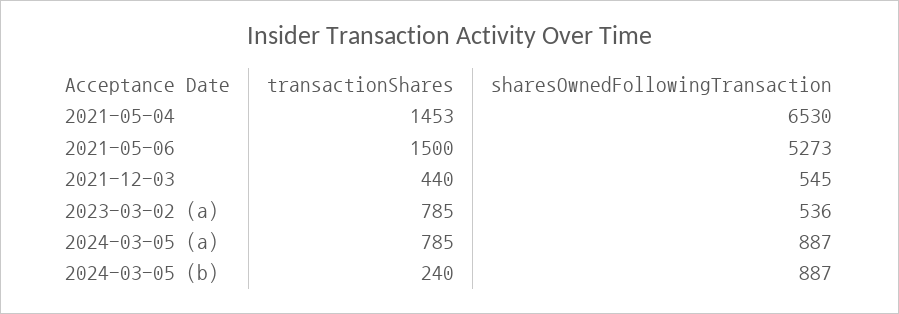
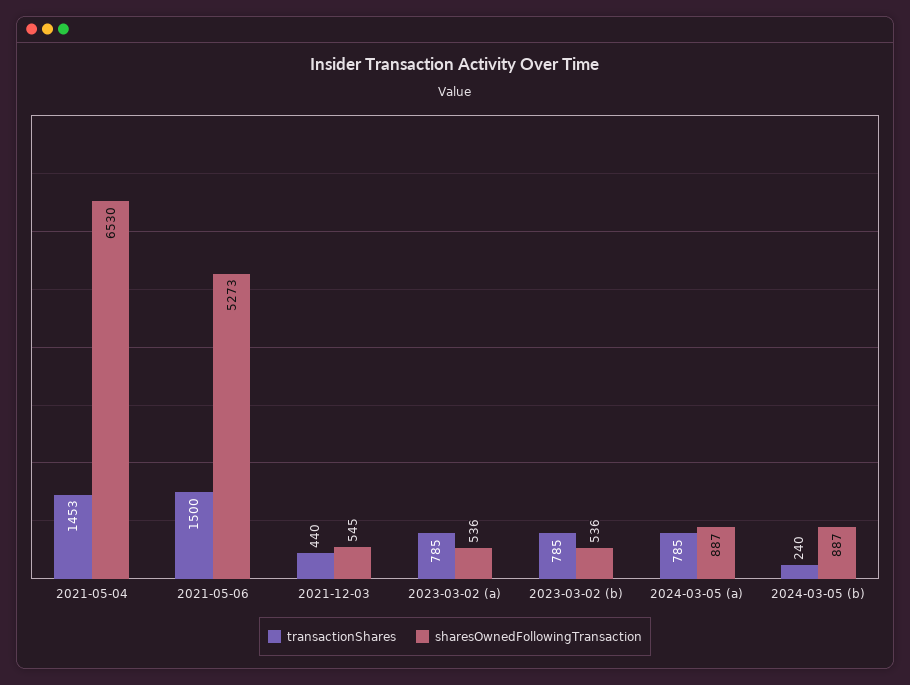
  {
    "transactionShares": {
      "2021-05-04": 1453,
      "2021-05-06": 1500,
      "2021-12-03": 440,
      "2023-03-02 (a)": 785,
      "2024-03-05 (a)": 785,
-     "2024-03-05 (b)": 240
+     "2024-03-05 (b)": 240,
+     "2023-03-02 (b)": 785
    },
    "sharesOwnedFollowingTransaction": {
      "2021-05-04": 6530,
      "2021-05-06": 5273,
      "2021-12-03": 545,
      "2023-03-02 (a)": 536,
      "2024-03-05 (a)": 887,
-     "2024-03-05 (b)": 887
+     "2024-03-05 (b)": 887,
+     "2023-03-02 (b)": 536
    }
  }

